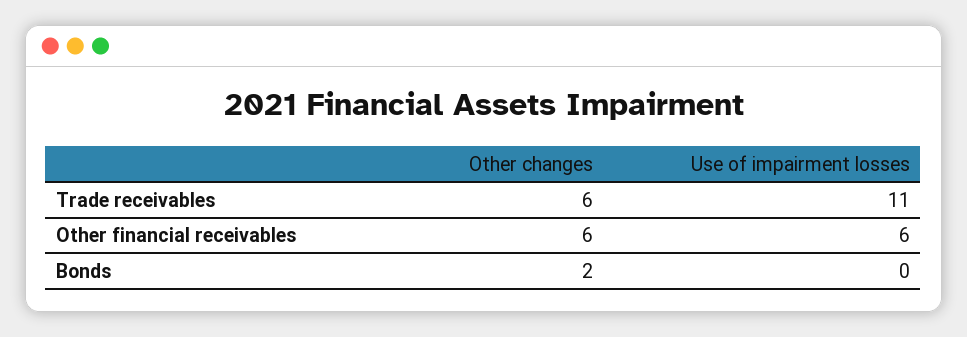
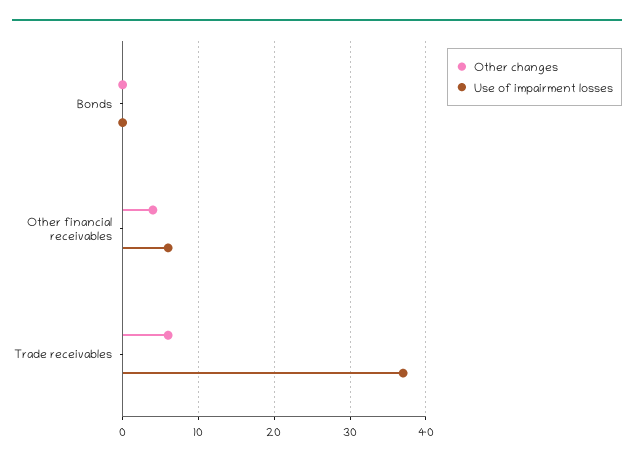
  {
    "Other changes": {
      "Trade receivables": 6,
-     "Other financial receivables": 6,
+     "Other financial receivables": 4,
-     "Bonds": 2
+     "Bonds": 0
    },
    "Use of impairment losses": {
-     "Trade receivables": 11,
+     "Trade receivables": 37,
      "Other financial receivables": 6,
      "Bonds": 0
    }
  }

